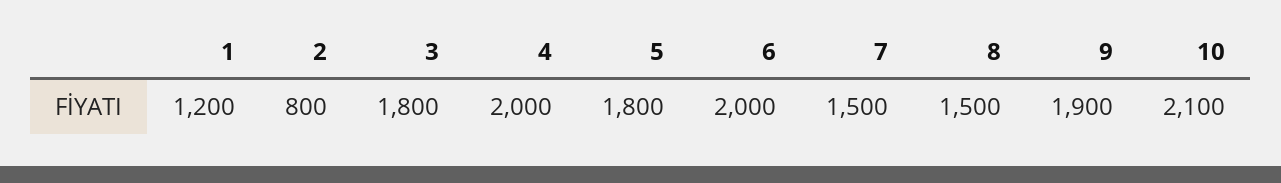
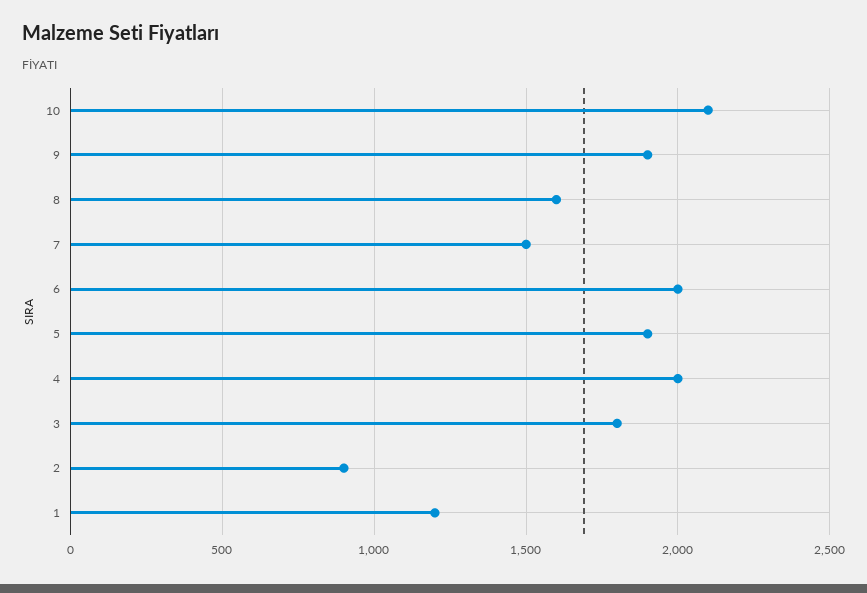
  {
    "1": 1200,
-   "2": 800,
+   "2": 900,
    "3": 1800,
    "4": 2000,
-   "5": 1800,
+   "5": 1900,
    "6": 2000,
    "7": 1500,
-   "8": 1500,
+   "8": 1600,
    "9": 1900,
    "10": 2100
  }

